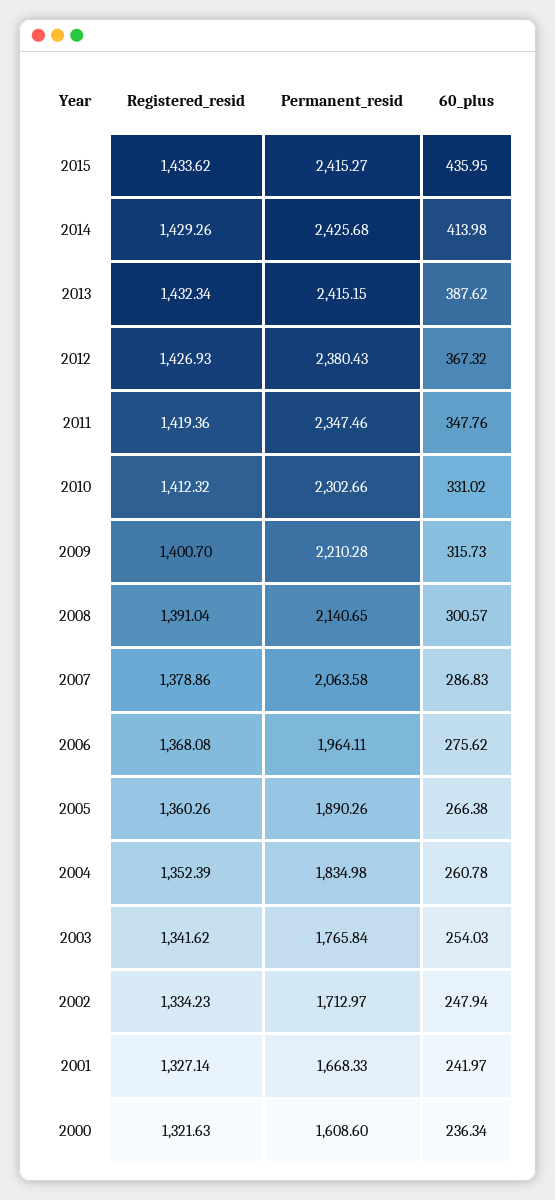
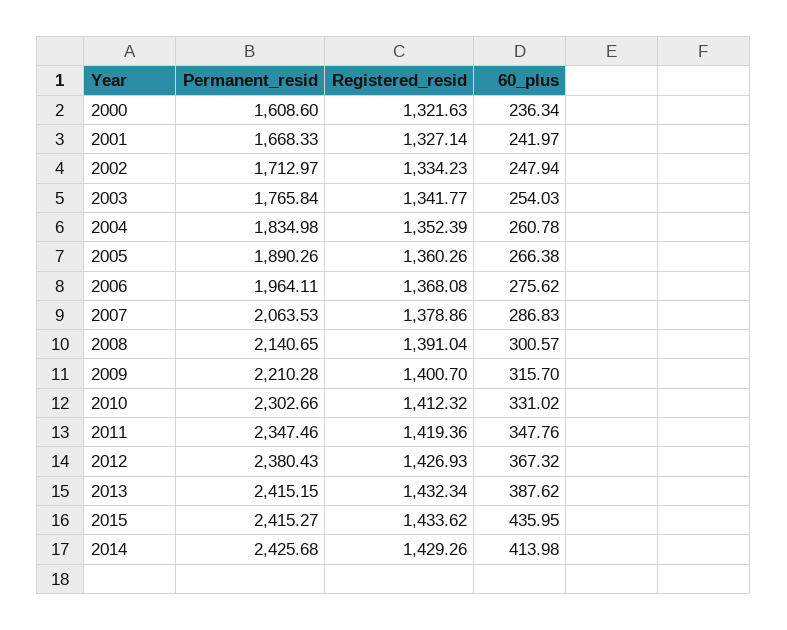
  {
    "Registered_resid": {
      "2015": 1433.62,
      "2014": 1429.26,
      "2013": 1432.34,
      "2012": 1426.93,
      "2011": 1419.36,
      "2010": 1412.32,
      "2009": 1400.7,
      "2008": 1391.04,
      "2007": 1378.86,
      "2006": 1368.08,
      "2005": 1360.26,
      "2004": 1352.39,
-     "2003": 1341.62,
+     "2003": 1341.77,
      "2002": 1334.23,
      "2001": 1327.14,
      "2000": 1321.63
    },
    "Permanent_resid": {
      "2015": 2415.27,
      "2014": 2425.68,
      "2013": 2415.15,
      "2012": 2380.43,
      "2011": 2347.46,
      "2010": 2302.66,
      "2009": 2210.28,
      "2008": 2140.65,
-     "2007": 2063.58,
+     "2007": 2063.53,
      "2006": 1964.11,
      "2005": 1890.26,
      "2004": 1834.98,
      "2003": 1765.84,
      "2002": 1712.97,
      "2001": 1668.33,
      "2000": 1608.6
    },
    "60_plus": {
      "2015": 435.95,
      "2014": 413.98,
      "2013": 387.62,
      "2012": 367.32,
      "2011": 347.76,
      "2010": 331.02,
-     "2009": 315.73,
+     "2009": 315.7,
      "2008": 300.57,
      "2007": 286.83,
      "2006": 275.62,
      "2005": 266.38,
      "2004": 260.78,
      "2003": 254.03,
      "2002": 247.94,
      "2001": 241.97,
      "2000": 236.34
    }
  }

